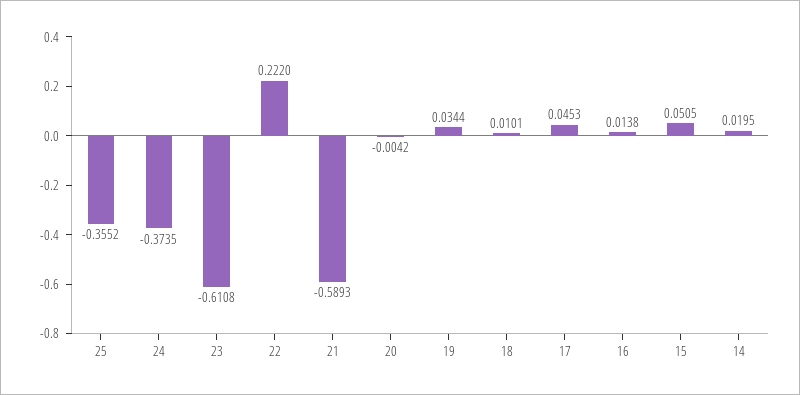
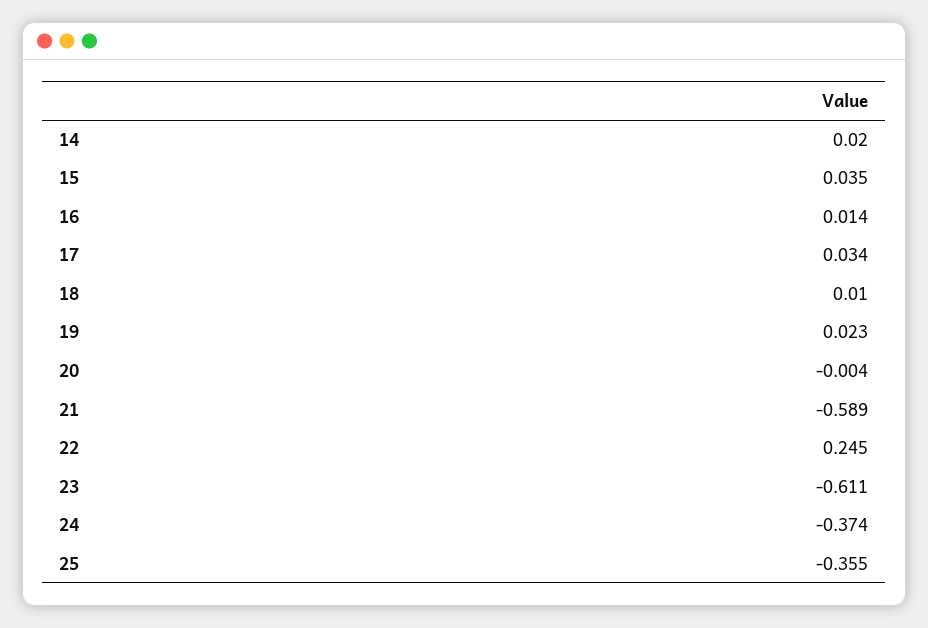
  {
    "25": -0.3552,
    "24": -0.3735,
    "23": -0.6108,
-   "22": 0.222,
+   "22": 0.245,
    "21": -0.5893,
    "20": -0.0042,
-   "19": 0.0344,
+   "19": 0.023,
    "18": 0.0101,
-   "17": 0.0453,
+   "17": 0.034,
    "16": 0.0138,
-   "15": 0.0505,
+   "15": 0.035,
    "14": 0.0195
  }

